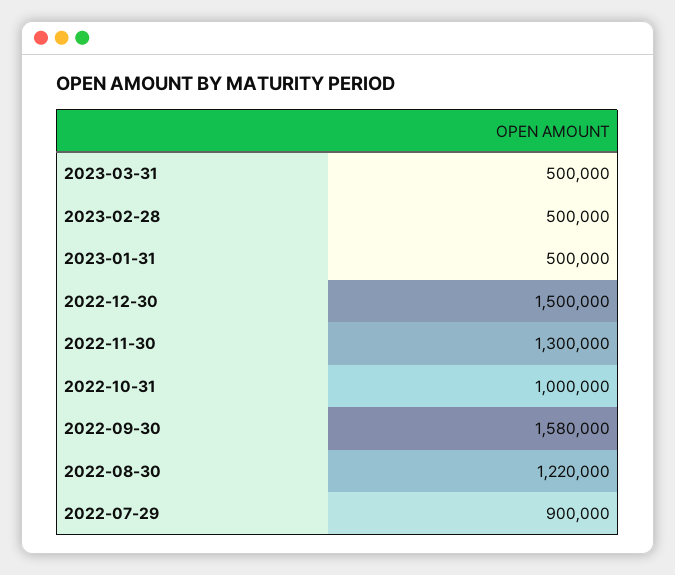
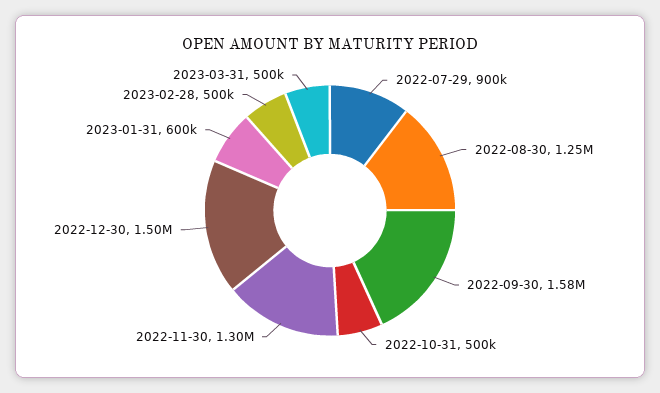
  {
    "2023-03-31": 500000,
    "2023-02-28": 500000,
-   "2023-01-31": 500000,
+   "2023-01-31": 600000,
    "2022-12-30": 1500000,
    "2022-11-30": 1300000,
-   "2022-10-31": 1000000,
+   "2022-10-31": 500000,
    "2022-09-30": 1580000,
-   "2022-08-30": 1220000,
+   "2022-08-30": 1250000,
    "2022-07-29": 900000
  }

